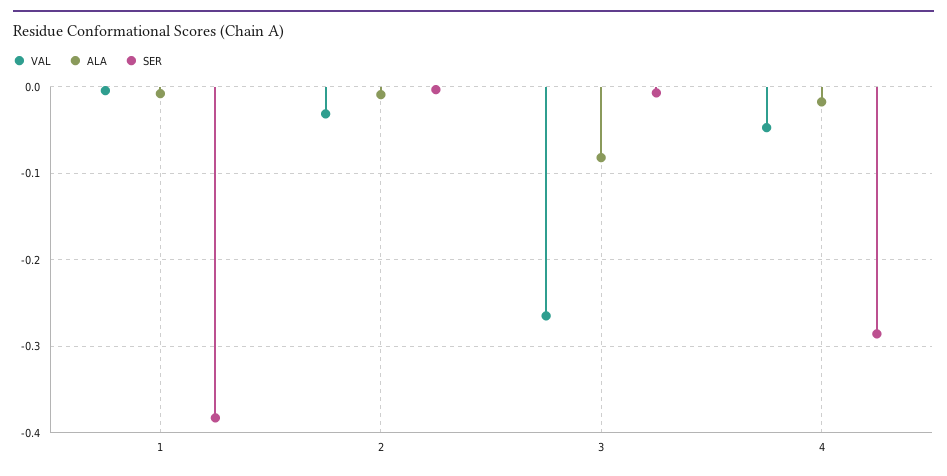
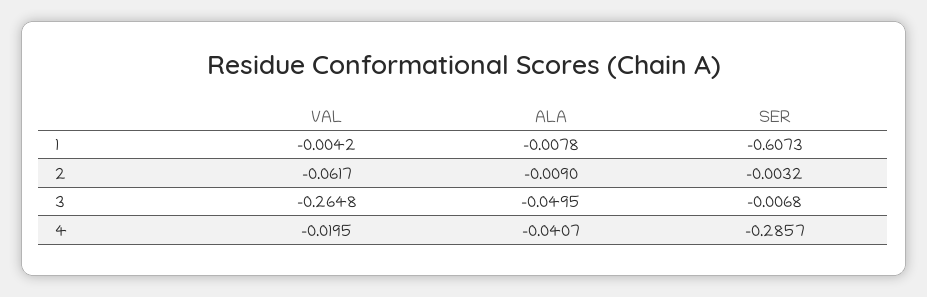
  {
    "VAL": {
      "1": -0.0042,
-     "2": -0.03,
+     "2": -0.0617,
      "3": -0.2648,
-     "4": -0.05
+     "4": -0.0195
    },
    "ALA": {
      "1": -0.0078,
      "2": -0.009,
-     "3": -0.08,
+     "3": -0.0495,
-     "4": -0.02
+     "4": -0.0407
    },
    "SER": {
-     "1": -0.38,
+     "1": -0.6073,
      "2": -0.0032,
      "3": -0.0068,
      "4": -0.2857
    }
  }

